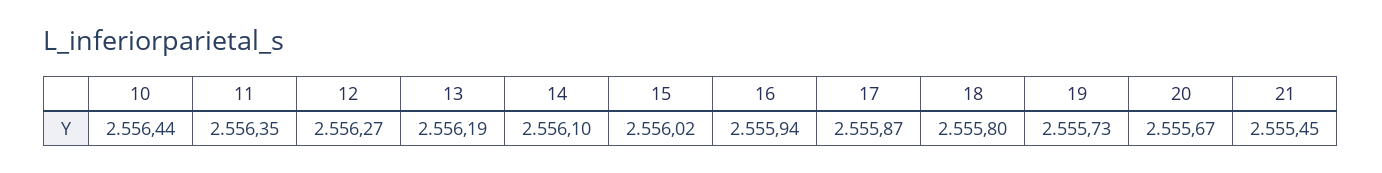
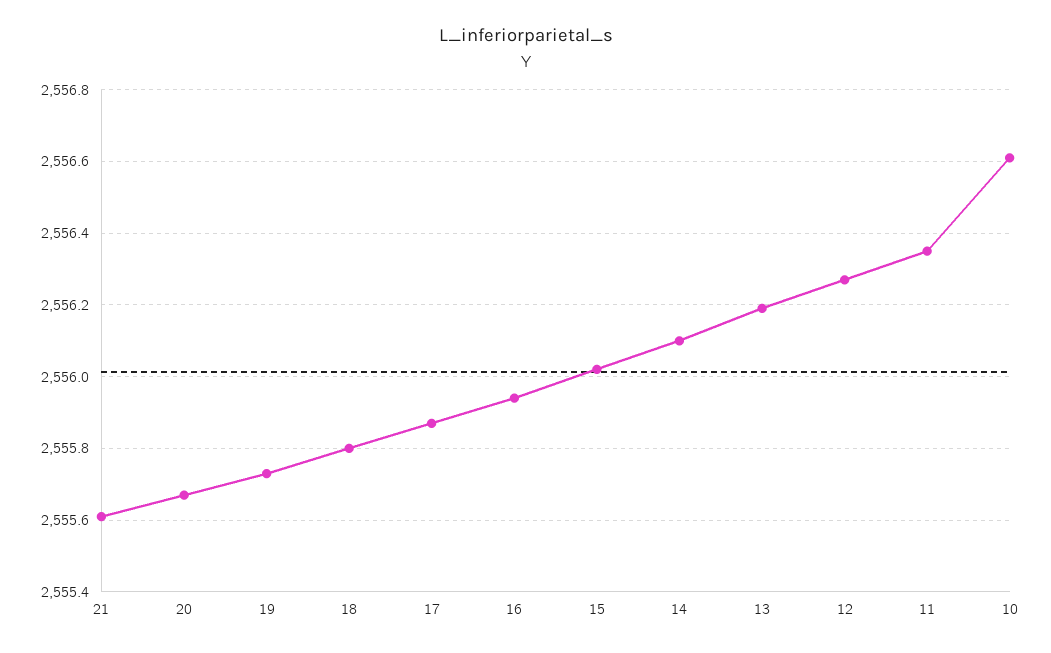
  {
-   "10": 2556.44,
+   "10": 2556.6,
    "11": 2556.35,
    "12": 2556.27,
    "13": 2556.19,
    "14": 2556.1,
    "15": 2556.02,
    "16": 2555.94,
    "17": 2555.87,
    "18": 2555.8,
    "19": 2555.73,
    "20": 2555.67,
-   "21": 2555.45
+   "21": 2555.6
  }

